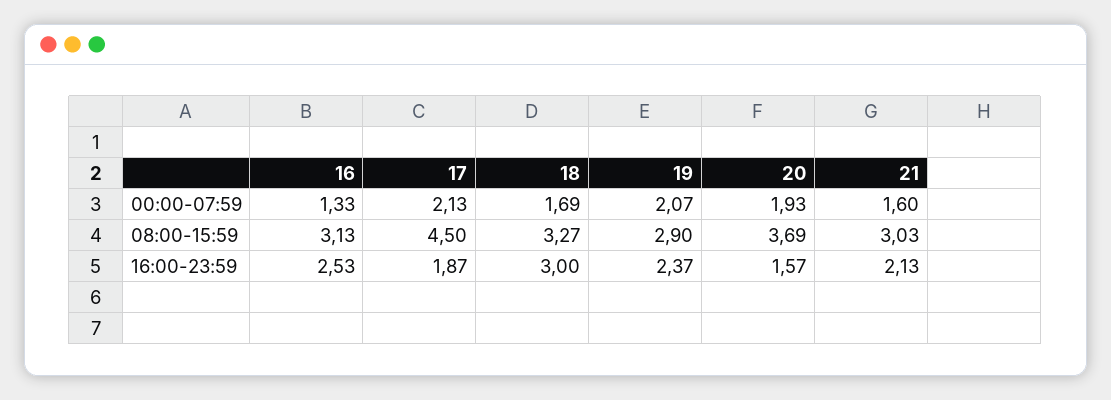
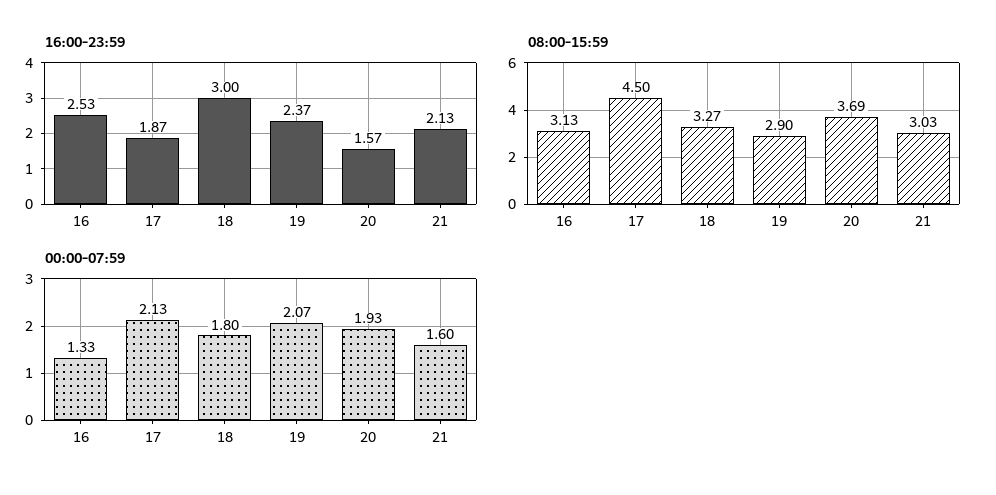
  {
    "00:00-07:59": {
      "16": 1.33,
      "17": 2.13,
-     "18": 1.69,
+     "18": 1.8,
      "19": 2.07,
      "20": 1.93,
      "21": 1.6
    },
    "08:00-15:59": {
      "16": 3.13,
      "17": 4.5,
      "18": 3.27,
      "19": 2.9,
      "20": 3.69,
      "21": 3.03
    },
    "16:00-23:59": {
      "16": 2.53,
      "17": 1.87,
      "18": 3,
      "19": 2.37,
      "20": 1.57,
      "21": 2.13
    }
  }

